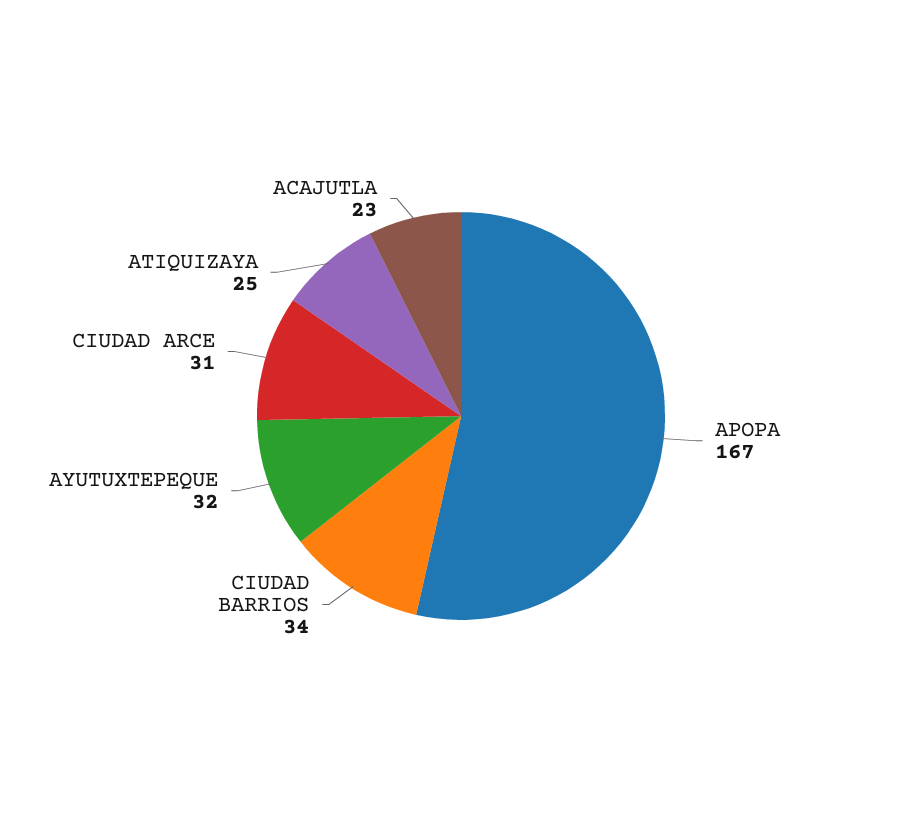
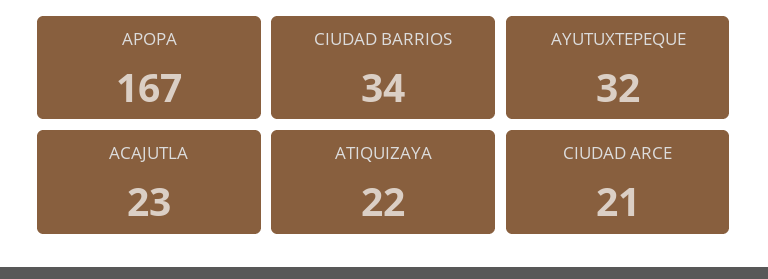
  {
    "APOPA": 167,
    "CIUDAD BARRIOS": 34,
    "AYUTUXTEPEQUE": 32,
-   "CIUDAD ARCE": 31,
+   "CIUDAD ARCE": 21,
-   "ATIQUIZAYA": 25,
+   "ATIQUIZAYA": 22,
    "ACAJUTLA": 23
  }

